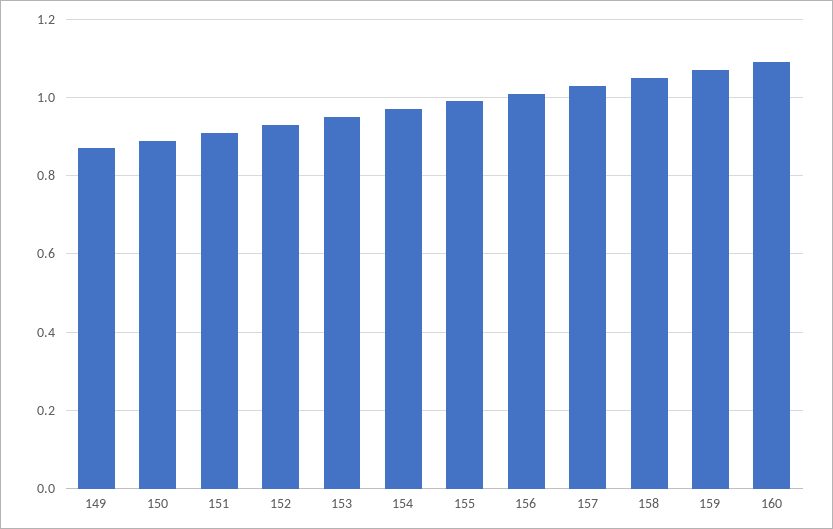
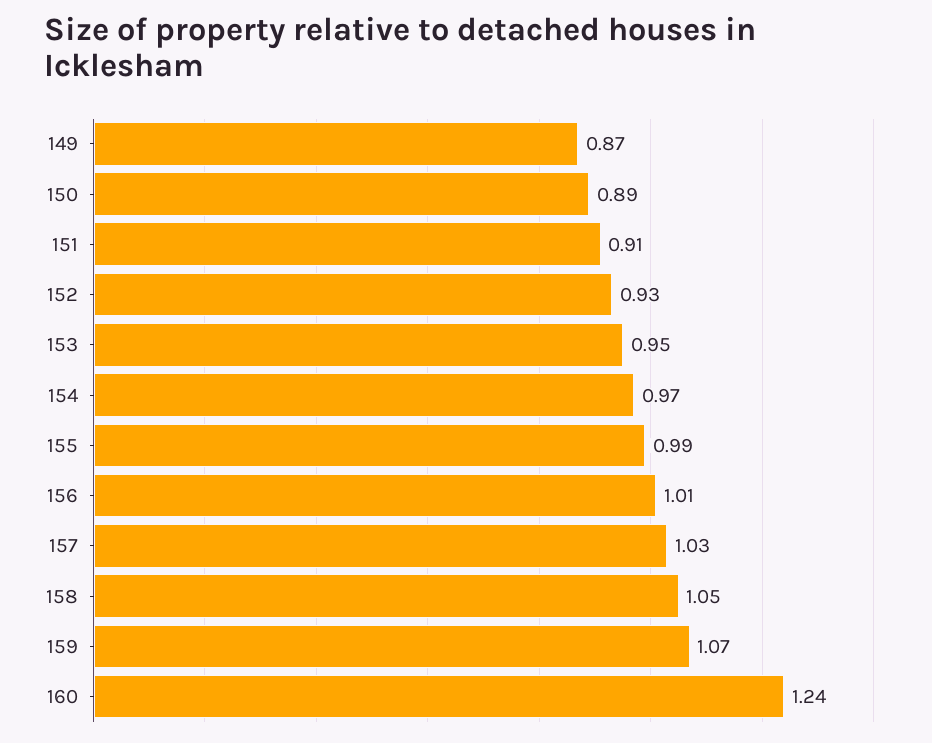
  {
    "149": 0.87,
    "150": 0.89,
    "151": 0.91,
    "152": 0.93,
    "153": 0.95,
    "154": 0.97,
    "155": 0.99,
    "156": 1.01,
    "157": 1.03,
    "158": 1.05,
    "159": 1.07,
-   "160": 1.1
+   "160": 1.24
  }

